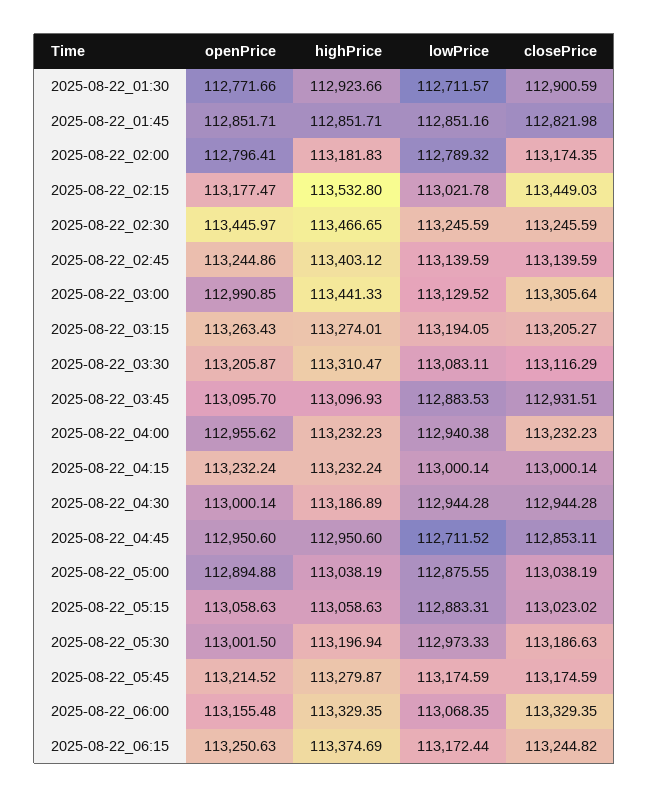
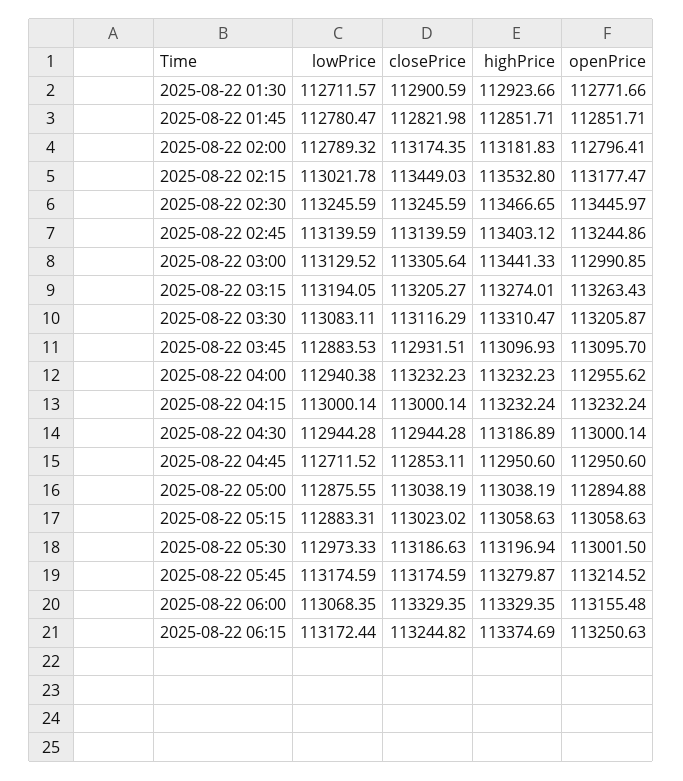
  {
    "openPrice": {
      "2025-08-22_01:30": 112771.66,
      "2025-08-22_01:45": 112851.71,
      "2025-08-22_02:00": 112796.41,
      "2025-08-22_02:15": 113177.47,
      "2025-08-22_02:30": 113445.97,
      "2025-08-22_02:45": 113244.86,
      "2025-08-22_03:00": 112990.85,
      "2025-08-22_03:15": 113263.43,
      "2025-08-22_03:30": 113205.87,
      "2025-08-22_03:45": 113095.7,
      "2025-08-22_04:00": 112955.62,
      "2025-08-22_04:15": 113232.24,
      "2025-08-22_04:30": 113000.14,
      "2025-08-22_04:45": 112950.6,
      "2025-08-22_05:00": 112894.88,
      "2025-08-22_05:15": 113058.63,
      "2025-08-22_05:30": 113001.5,
      "2025-08-22_05:45": 113214.52,
      "2025-08-22_06:00": 113155.48,
      "2025-08-22_06:15": 113250.63
    },
    "highPrice": {
      "2025-08-22_01:30": 112923.66,
      "2025-08-22_01:45": 112851.71,
      "2025-08-22_02:00": 113181.83,
      "2025-08-22_02:15": 113532.8,
      "2025-08-22_02:30": 113466.65,
      "2025-08-22_02:45": 113403.12,
      "2025-08-22_03:00": 113441.33,
      "2025-08-22_03:15": 113274.01,
      "2025-08-22_03:30": 113310.47,
      "2025-08-22_03:45": 113096.93,
      "2025-08-22_04:00": 113232.23,
      "2025-08-22_04:15": 113232.24,
      "2025-08-22_04:30": 113186.89,
      "2025-08-22_04:45": 112950.6,
      "2025-08-22_05:00": 113038.19,
      "2025-08-22_05:15": 113058.63,
      "2025-08-22_05:30": 113196.94,
      "2025-08-22_05:45": 113279.87,
      "2025-08-22_06:00": 113329.35,
      "2025-08-22_06:15": 113374.69
    },
    "lowPrice": {
      "2025-08-22_01:30": 112711.57,
-     "2025-08-22_01:45": 112851.16,
+     "2025-08-22_01:45": 112780.47,
      "2025-08-22_02:00": 112789.32,
      "2025-08-22_02:15": 113021.78,
      "2025-08-22_02:30": 113245.59,
      "2025-08-22_02:45": 113139.59,
      "2025-08-22_03:00": 113129.52,
      "2025-08-22_03:15": 113194.05,
      "2025-08-22_03:30": 113083.11,
      "2025-08-22_03:45": 112883.53,
      "2025-08-22_04:00": 112940.38,
      "2025-08-22_04:15": 113000.14,
      "2025-08-22_04:30": 112944.28,
      "2025-08-22_04:45": 112711.52,
      "2025-08-22_05:00": 112875.55,
      "2025-08-22_05:15": 112883.31,
      "2025-08-22_05:30": 112973.33,
      "2025-08-22_05:45": 113174.59,
      "2025-08-22_06:00": 113068.35,
      "2025-08-22_06:15": 113172.44
    },
    "closePrice": {
      "2025-08-22_01:30": 112900.59,
      "2025-08-22_01:45": 112821.98,
      "2025-08-22_02:00": 113174.35,
      "2025-08-22_02:15": 113449.03,
      "2025-08-22_02:30": 113245.59,
      "2025-08-22_02:45": 113139.59,
      "2025-08-22_03:00": 113305.64,
      "2025-08-22_03:15": 113205.27,
      "2025-08-22_03:30": 113116.29,
      "2025-08-22_03:45": 112931.51,
      "2025-08-22_04:00": 113232.23,
      "2025-08-22_04:15": 113000.14,
      "2025-08-22_04:30": 112944.28,
      "2025-08-22_04:45": 112853.11,
      "2025-08-22_05:00": 113038.19,
      "2025-08-22_05:15": 113023.02,
      "2025-08-22_05:30": 113186.63,
      "2025-08-22_05:45": 113174.59,
      "2025-08-22_06:00": 113329.35,
      "2025-08-22_06:15": 113244.82
    }
  }

